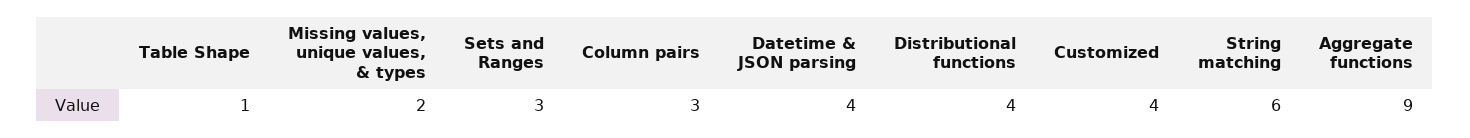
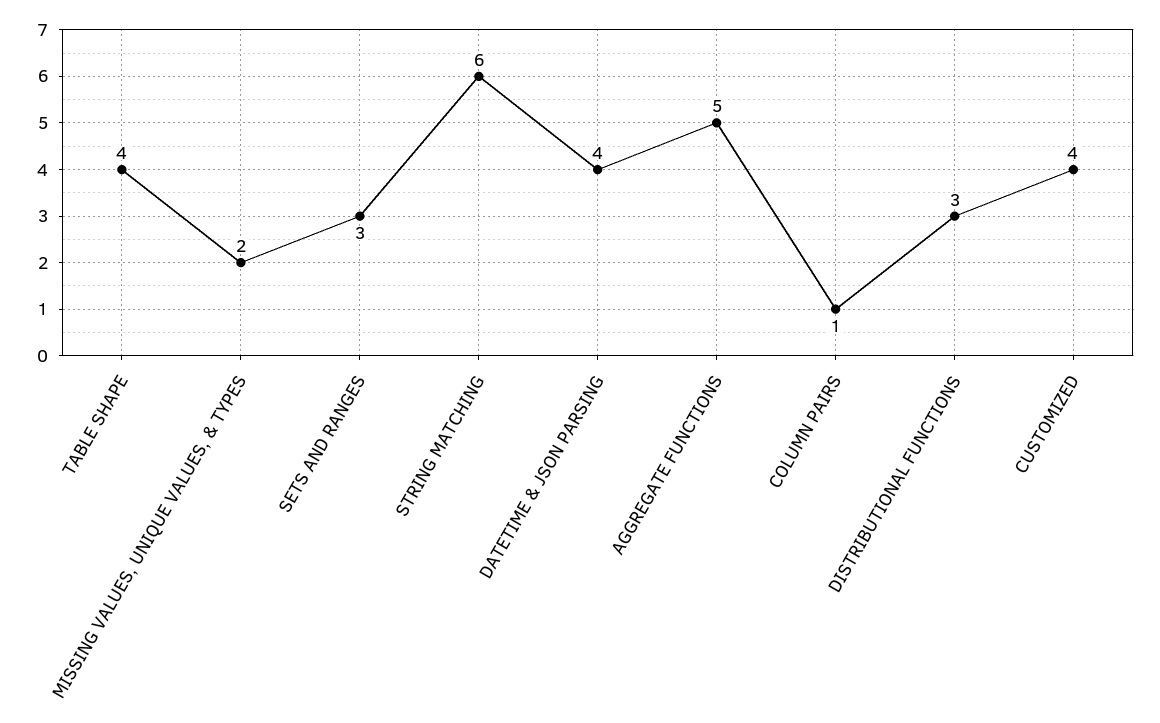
  {
-   "Table Shape": 1,
+   "Table Shape": 4,
    "Missing values, unique values, & types": 2,
    "Sets and Ranges": 3,
-   "Column pairs": 3,
+   "Column pairs": 1,
    "Datetime & JSON parsing": 4,
-   "Distributional functions": 4,
+   "Distributional functions": 3,
    "Customized": 4,
    "String matching": 6,
-   "Aggregate functions": 9
+   "Aggregate functions": 5
  }

